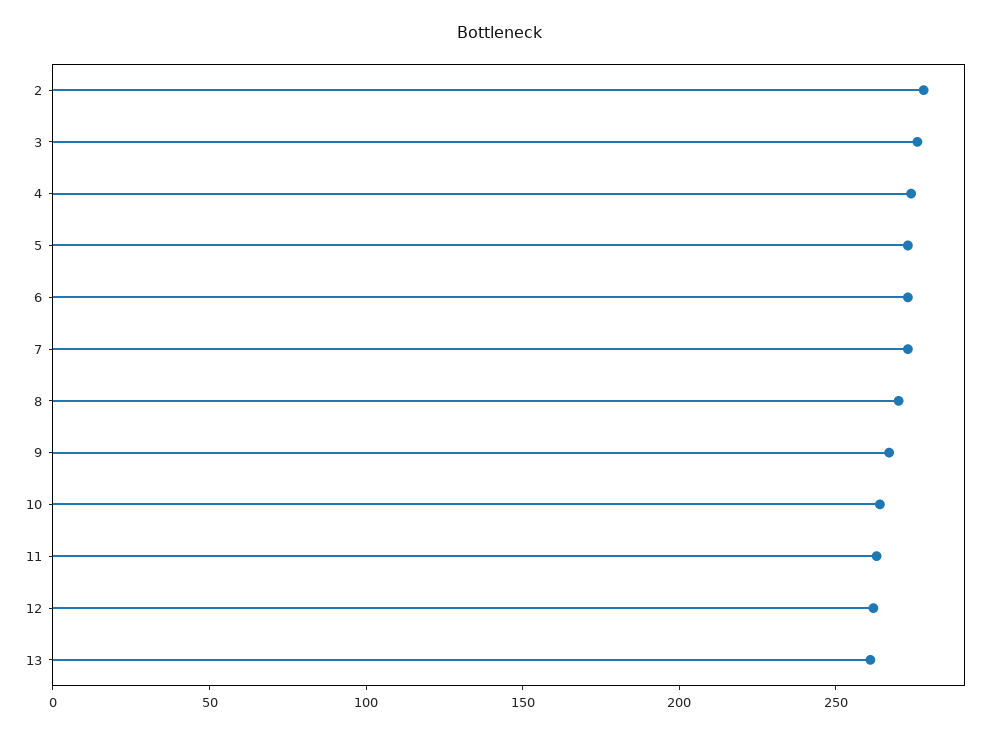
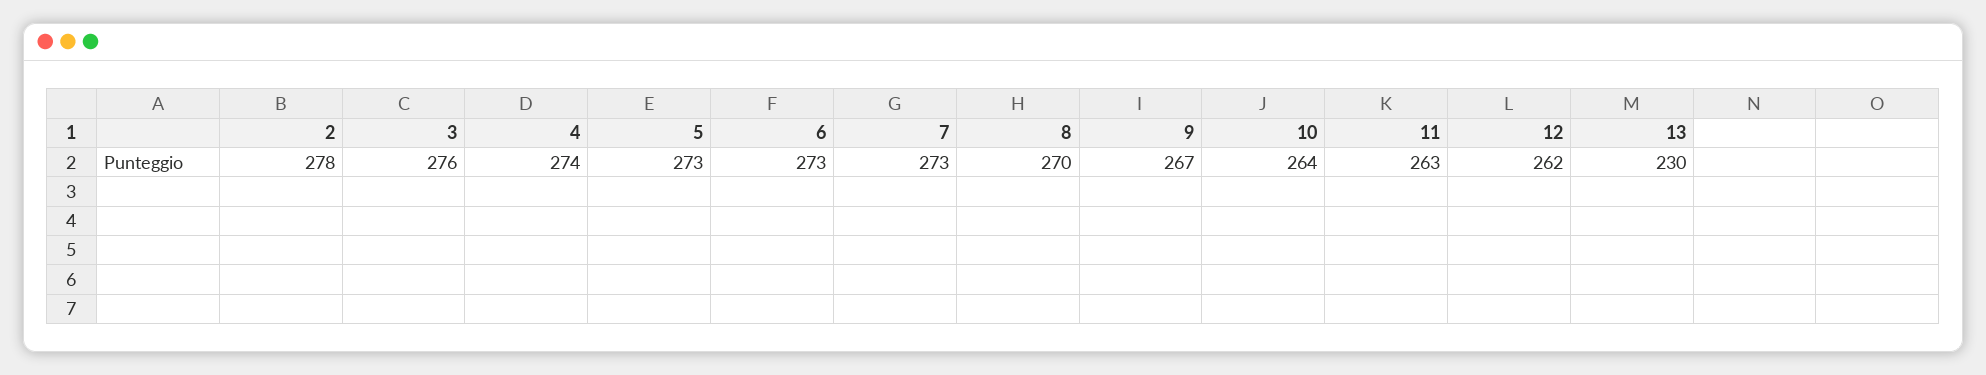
  {
    "2": 278,
    "3": 276,
    "4": 274,
    "5": 273,
    "6": 273,
    "7": 273,
    "8": 270,
    "9": 267,
    "10": 264,
    "11": 263,
    "12": 262,
-   "13": 260
+   "13": 230
  }

